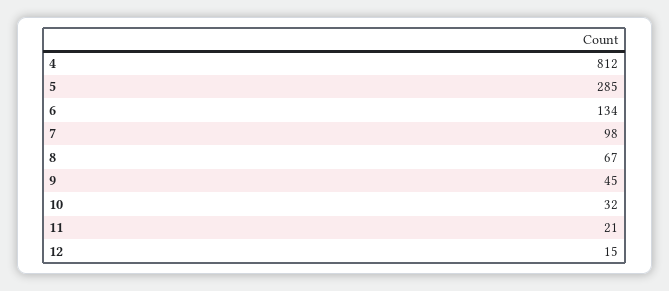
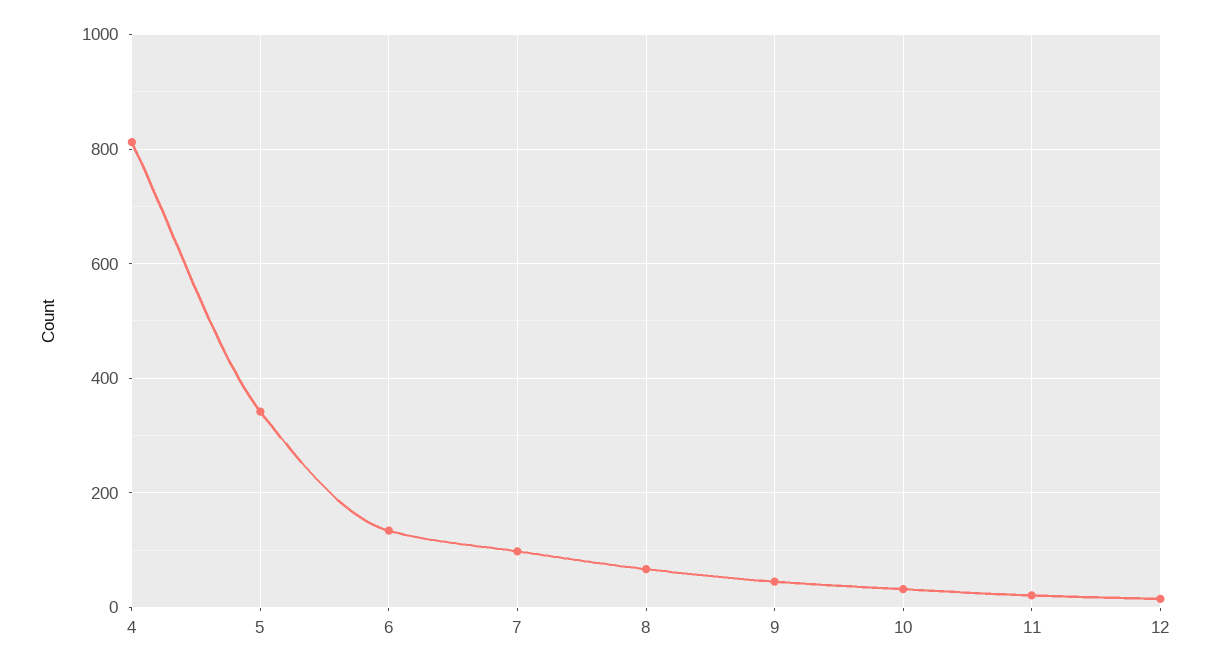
  {
    "4": 812,
-   "5": 285,
+   "5": 340,
    "6": 134,
    "7": 98,
    "8": 67,
    "9": 45,
    "10": 32,
    "11": 21,
    "12": 15
  }

